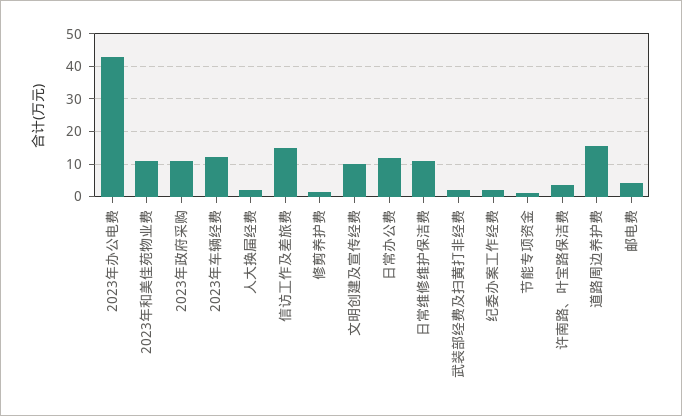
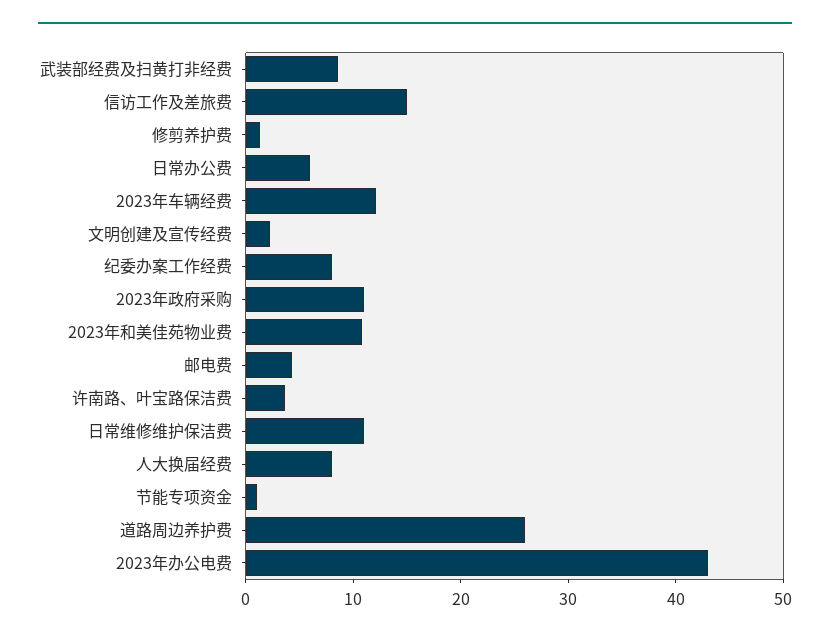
  {
    "2023年办公电费": 44,
    "2023年和美佳苑物业费": 10,
    "2023年政府采购": 12,
    "2023年车辆经费": 12,
-   "人大换届经费": 2,
+   "人大换届经费": 8,
    "信访工作及差旅费": 16,
    "修剪养护费": 2,
-   "文明创建及宣传经费": 10,
+   "文明创建及宣传经费": 2,
-   "日常办公费": 12,
+   "日常办公费": 6,
    "日常维修维护保洁费": 12,
-   "武装部经费及扫黄打非经费": 2,
+   "武装部经费及扫黄打非经费": 8,
-   "纪委办案工作经费": 2,
+   "纪委办案工作经费": 8,
    "节能专项资金": 2,
    "许南路、叶宝路保洁费": 4,
-   "道路周边养护费": 16,
+   "道路周边养护费": 26,
    "邮电费": 4
  }

